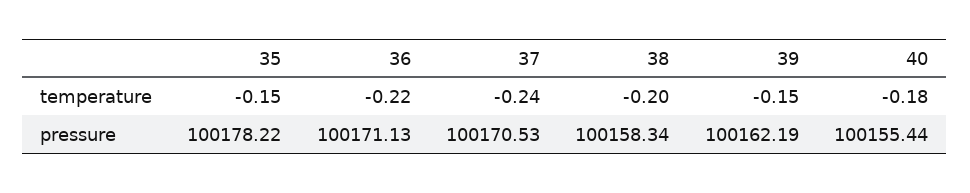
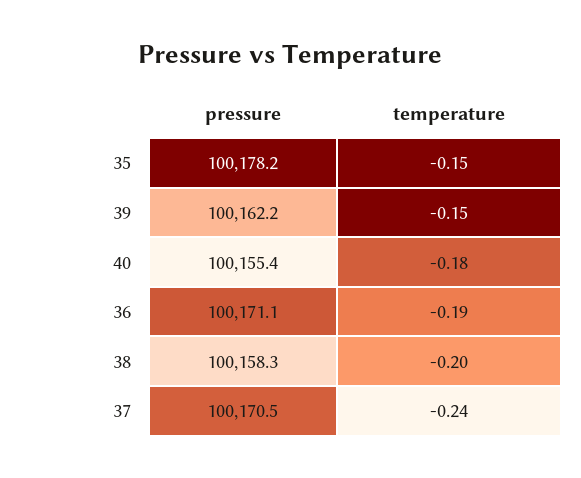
  {
    "35": {
      "temperature": -0.15,
      "pressure": 100178.22
    },
    "36": {
-     "temperature": -0.22,
+     "temperature": -0.19,
      "pressure": 100171.13
    },
    "37": {
      "temperature": -0.24,
      "pressure": 100170.53
    },
    "38": {
      "temperature": -0.2,
      "pressure": 100158.34
    },
    "39": {
      "temperature": -0.15,
      "pressure": 100162.19
    },
    "40": {
      "temperature": -0.18,
      "pressure": 100155.44
    }
  }

